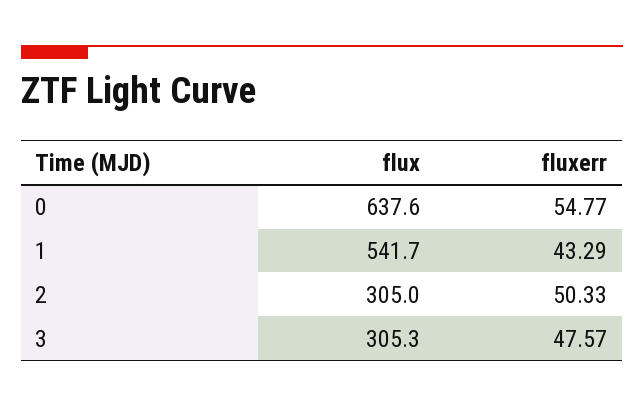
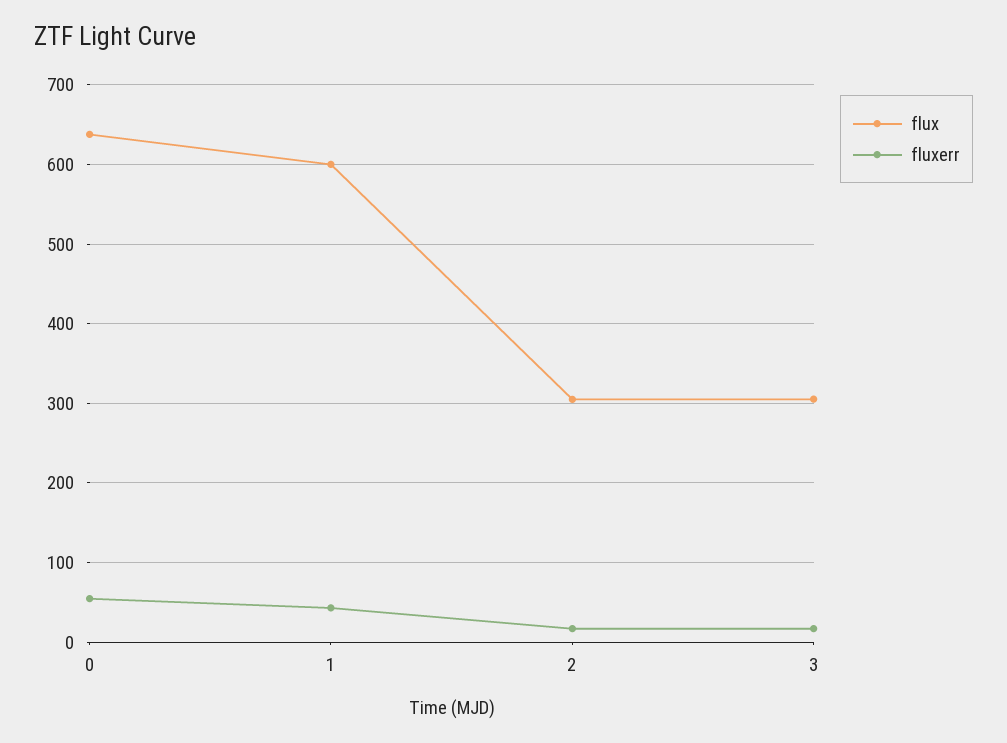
  {
    "flux": {
      "0": 637.6,
-     "1": 541.7,
+     "1": 600,
      "2": 305,
      "3": 305.3
    },
    "fluxerr": {
      "0": 54.77,
      "1": 43.29,
-     "2": 50.33,
+     "2": 20,
-     "3": 47.57
+     "3": 20
    }
  }

